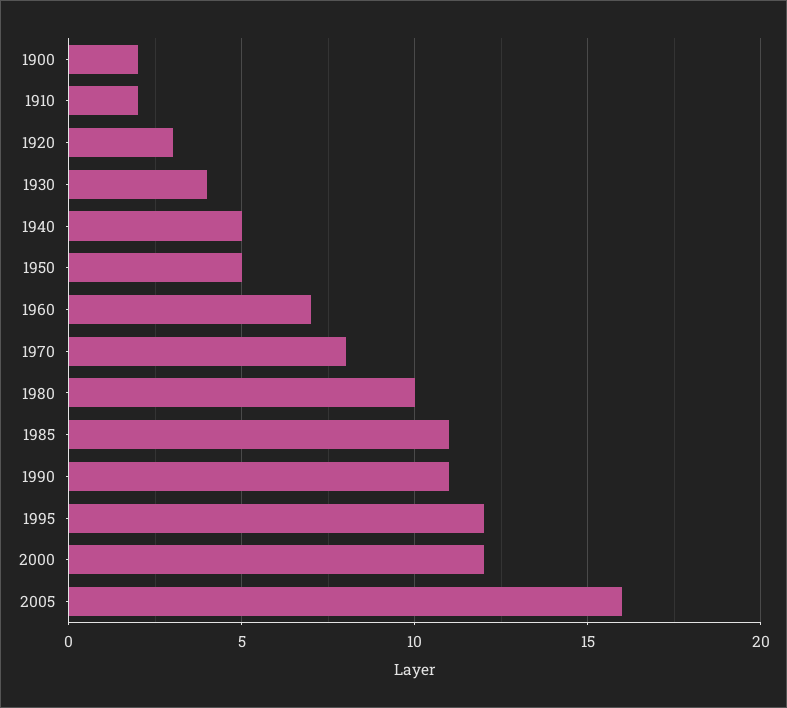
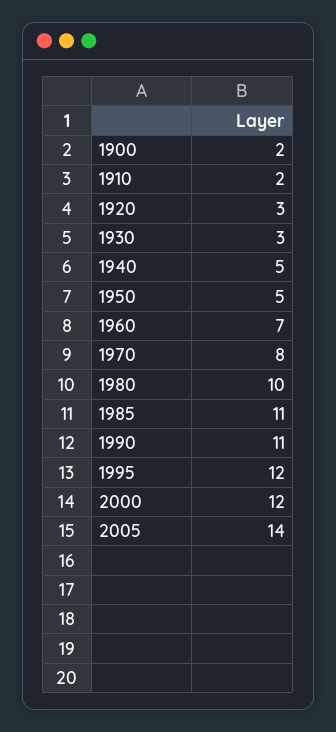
  {
    "1900": 2,
    "1910": 2,
    "1920": 3,
-   "1930": 4,
+   "1930": 3,
    "1940": 5,
    "1950": 5,
    "1960": 7,
    "1970": 8,
    "1980": 10,
    "1985": 11,
    "1990": 11,
    "1995": 12,
    "2000": 12,
-   "2005": 16
+   "2005": 14
  }

